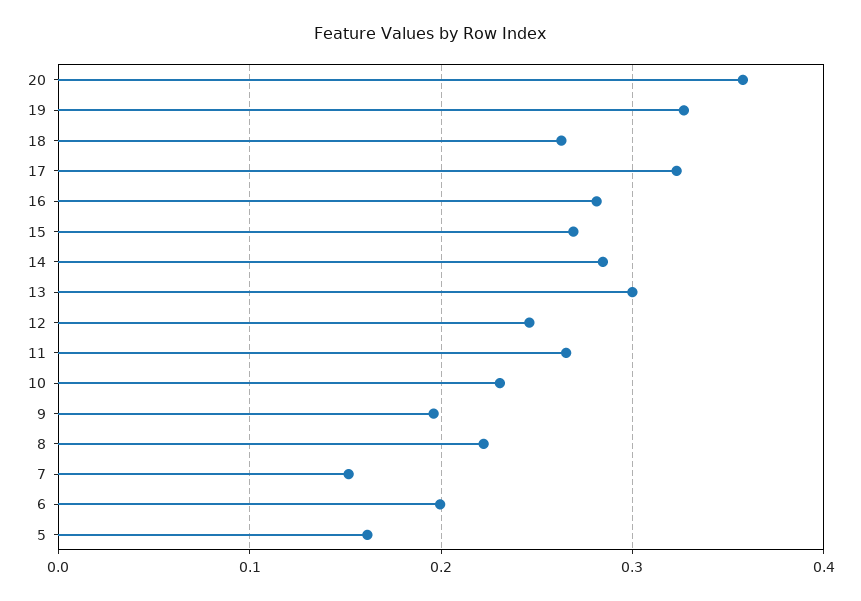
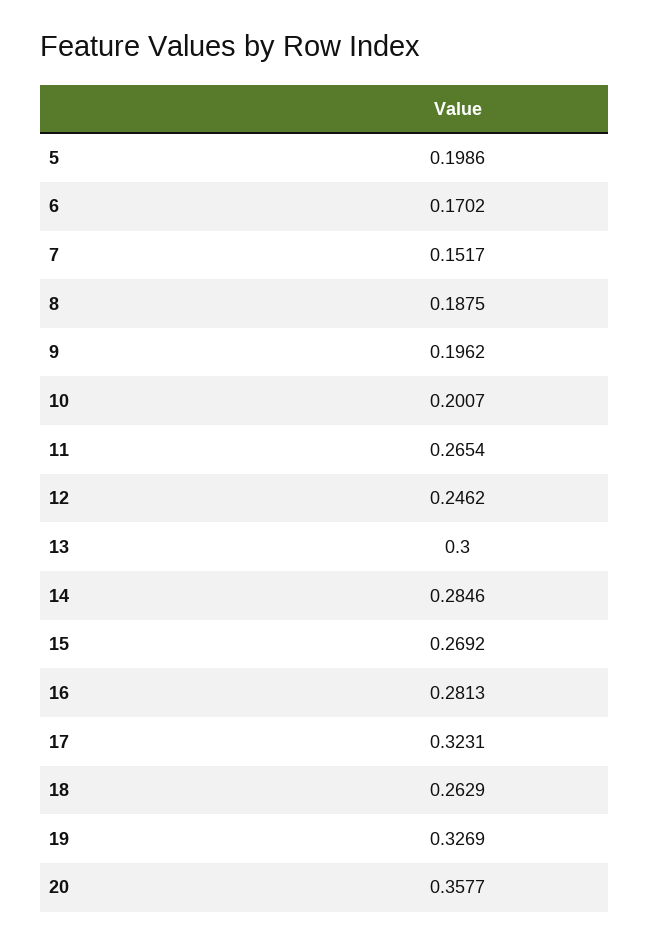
  {
    "20": 0.3577,
    "19": 0.3269,
    "18": 0.2629,
    "17": 0.3231,
    "16": 0.2813,
    "15": 0.2692,
    "14": 0.2846,
    "13": 0.3,
    "12": 0.2462,
    "11": 0.2654,
-   "10": 0.23,
+   "10": 0.2007,
    "9": 0.1962,
-   "8": 0.22,
+   "8": 0.1875,
    "7": 0.1517,
-   "6": 0.2,
+   "6": 0.1702,
-   "5": 0.16
+   "5": 0.1986
  }

